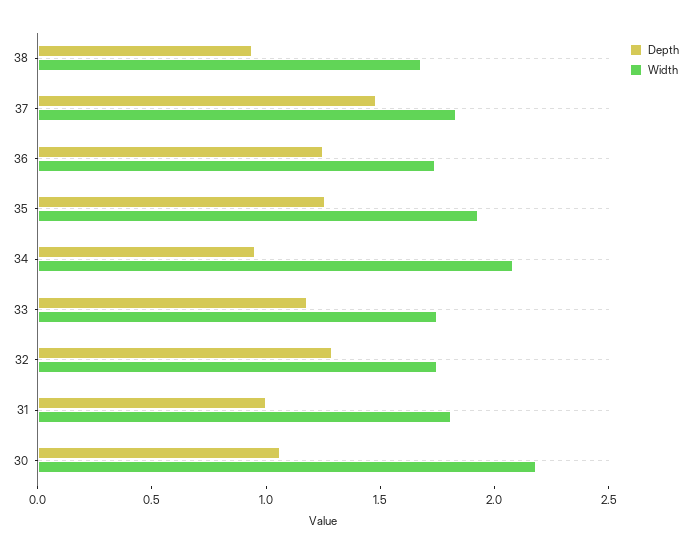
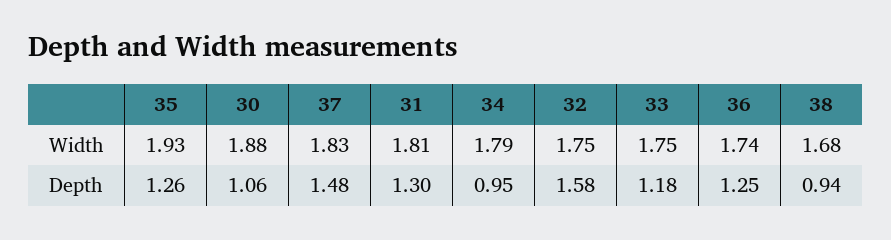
  {
    "Depth": {
      "38": 0.94,
      "37": 1.48,
      "36": 1.25,
      "35": 1.26,
      "34": 0.95,
      "33": 1.18,
-     "32": 1.3,
+     "32": 1.58,
-     "31": 1,
+     "31": 1.3,
      "30": 1.06
    },
    "Width": {
      "38": 1.68,
      "37": 1.83,
      "36": 1.74,
      "35": 1.93,
-     "34": 2.1,
+     "34": 1.79,
      "33": 1.75,
      "32": 1.75,
      "31": 1.81,
-     "30": 2.2
+     "30": 1.88
    }
  }

